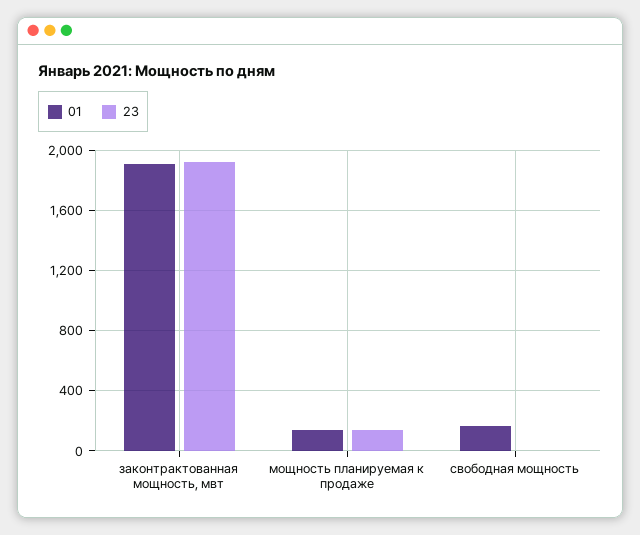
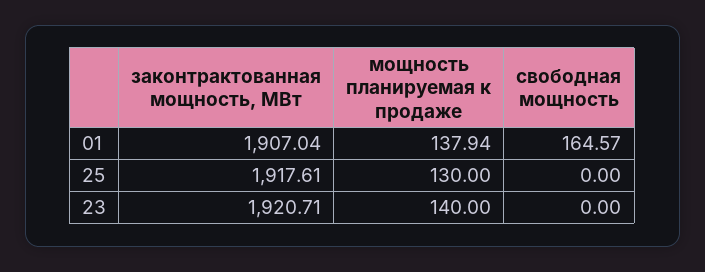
  {
    "01": {
      "законтрактованная мощность, мвт": 1907.04,
      "мощность планируемая к продаже": 137.94,
      "свободная мощность": 164.57
    },
    "23": {
      "законтрактованная мощность, мвт": 1920.71,
      "мощность планируемая к продаже": 140,
      "свободная мощность": 0
-   }
+   },
+   "25": {
+     "законтрактованная мощность, мвт": 1917.61,
+     "мощность планируемая к продаже": 130,
+     "свободная мощность": 0
+   }
  }

